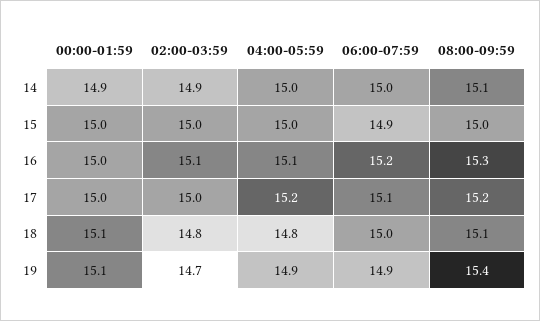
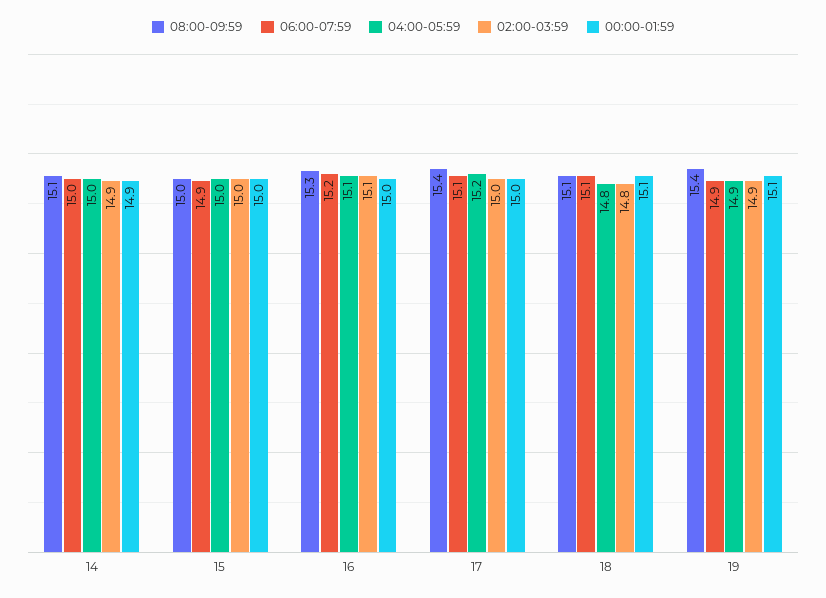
  {
    "00:00-01:59": {
      "14": 14.9,
      "15": 15,
      "16": 15,
      "17": 15,
      "18": 15.1,
      "19": 15.1
    },
    "02:00-03:59": {
      "14": 14.9,
      "15": 15,
      "16": 15.1,
      "17": 15,
      "18": 14.8,
-     "19": 14.7
+     "19": 14.9
    },
    "04:00-05:59": {
      "14": 15,
      "15": 15,
      "16": 15.1,
      "17": 15.2,
      "18": 14.8,
      "19": 14.9
    },
    "06:00-07:59": {
      "14": 15,
      "15": 14.9,
      "16": 15.2,
      "17": 15.1,
-     "18": 15,
+     "18": 15.1,
      "19": 14.9
    },
    "08:00-09:59": {
      "14": 15.1,
      "15": 15,
      "16": 15.3,
-     "17": 15.2,
+     "17": 15.4,
      "18": 15.1,
      "19": 15.4
    }
  }

